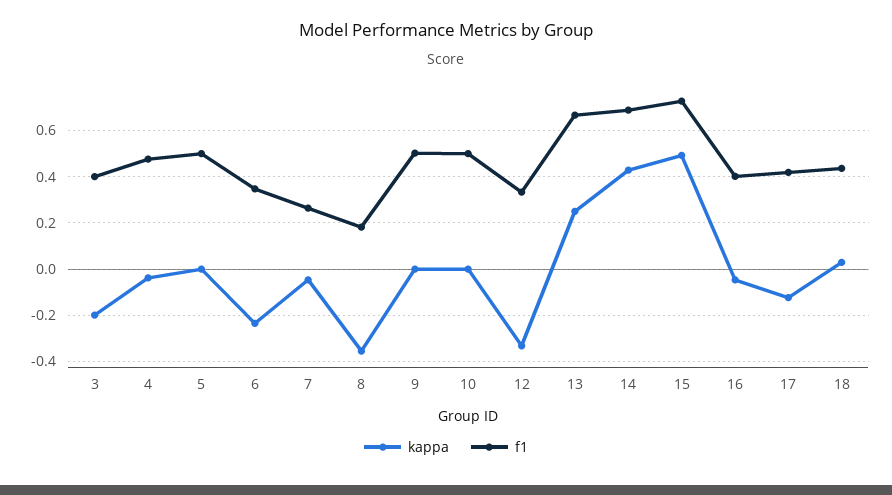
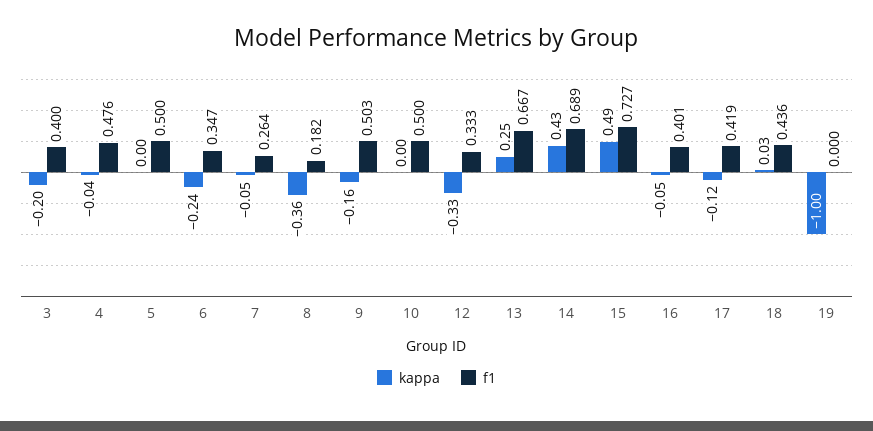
  {
    "kappa": {
      "3": -0.2,
      "4": -0.04,
      "5": 0,
      "6": -0.24,
      "7": -0.05,
      "8": -0.36,
-     "9": 0,
+     "9": -0.16,
      "10": 0,
      "12": -0.33,
      "13": 0.25,
      "14": 0.43,
      "15": 0.49,
      "16": -0.05,
      "17": -0.12,
-     "18": 0.03
+     "18": 0.03,
+     "19": -1
    },
    "f1": {
      "3": 0.4,
      "4": 0.476,
      "5": 0.5,
      "6": 0.347,
      "7": 0.264,
      "8": 0.182,
      "9": 0.503,
      "10": 0.5,
      "12": 0.333,
      "13": 0.667,
      "14": 0.689,
      "15": 0.727,
      "16": 0.401,
      "17": 0.419,
-     "18": 0.436
+     "18": 0.436,
+     "19": 0
    }
  }

